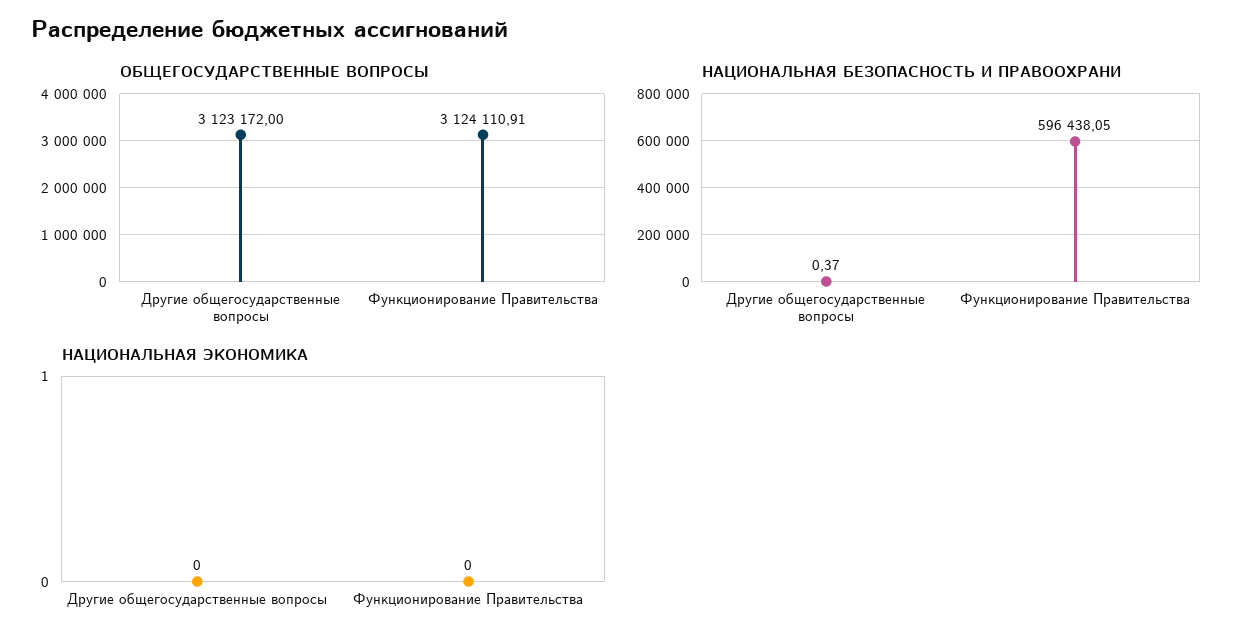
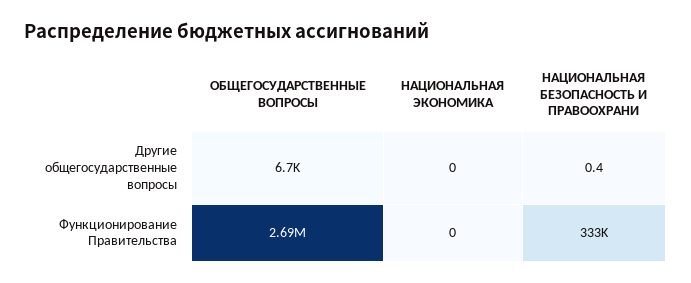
  {
    "ОБЩЕГОСУДАРСТВЕННЫЕ ВОПРОСЫ": {
-     "Другие общегосударственные вопросы": 3123172,
+     "Другие общегосударственные вопросы": 6700,
-     "Функционирование Правительства": 3124110.91
+     "Функционирование Правительства": 2690000
    },
    "НАЦИОНАЛЬНАЯ БЕЗОПАСНОСТЬ И ПРАВООХРАНИ": {
      "Другие общегосударственные вопросы": 0.37,
-     "Функционирование Правительства": 596438.05
+     "Функционирование Правительства": 333000
    },
    "НАЦИОНАЛЬНАЯ ЭКОНОМИКА": {
      "Другие общегосударственные вопросы": 0,
      "Функционирование Правительства": 0
    }
  }

